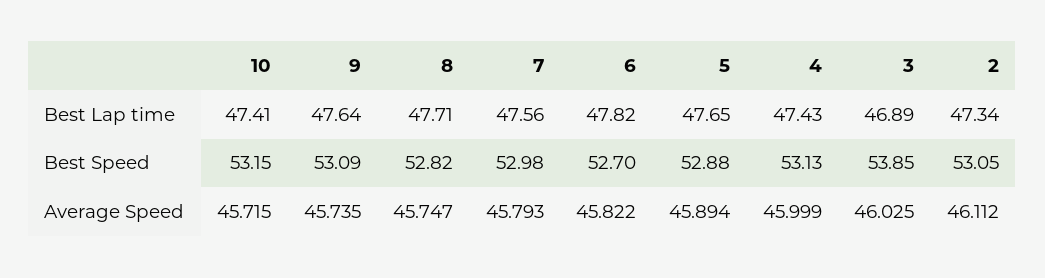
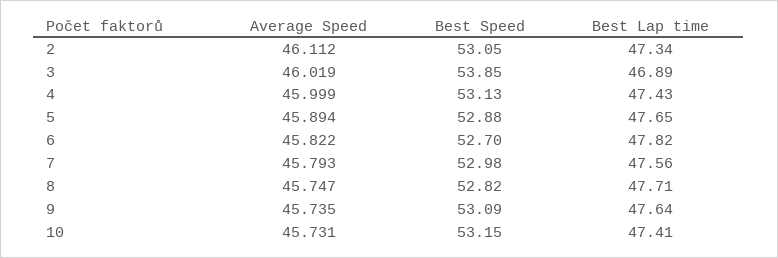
  {
    "10": {
      "Best Lap time": 47.41,
      "Best Speed": 53.15,
-     "Average Speed": 45.715
+     "Average Speed": 45.731
    },
    "9": {
      "Best Lap time": 47.64,
      "Best Speed": 53.09,
      "Average Speed": 45.735
    },
    "8": {
      "Best Lap time": 47.71,
      "Best Speed": 52.82,
      "Average Speed": 45.747
    },
    "7": {
      "Best Lap time": 47.56,
      "Best Speed": 52.98,
      "Average Speed": 45.793
    },
    "6": {
      "Best Lap time": 47.82,
      "Best Speed": 52.7,
      "Average Speed": 45.822
    },
    "5": {
      "Best Lap time": 47.65,
      "Best Speed": 52.88,
      "Average Speed": 45.894
    },
    "4": {
      "Best Lap time": 47.43,
      "Best Speed": 53.13,
      "Average Speed": 45.999
    },
    "3": {
      "Best Lap time": 46.89,
      "Best Speed": 53.85,
-     "Average Speed": 46.025
+     "Average Speed": 46.019
    },
    "2": {
      "Best Lap time": 47.34,
      "Best Speed": 53.05,
      "Average Speed": 46.112
    }
  }

